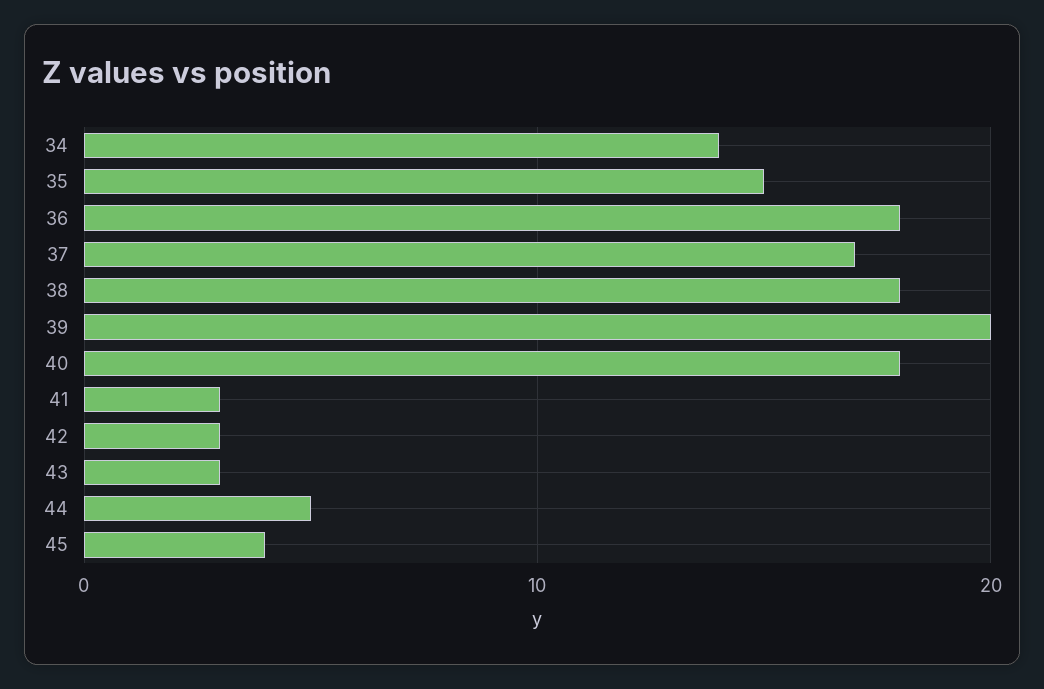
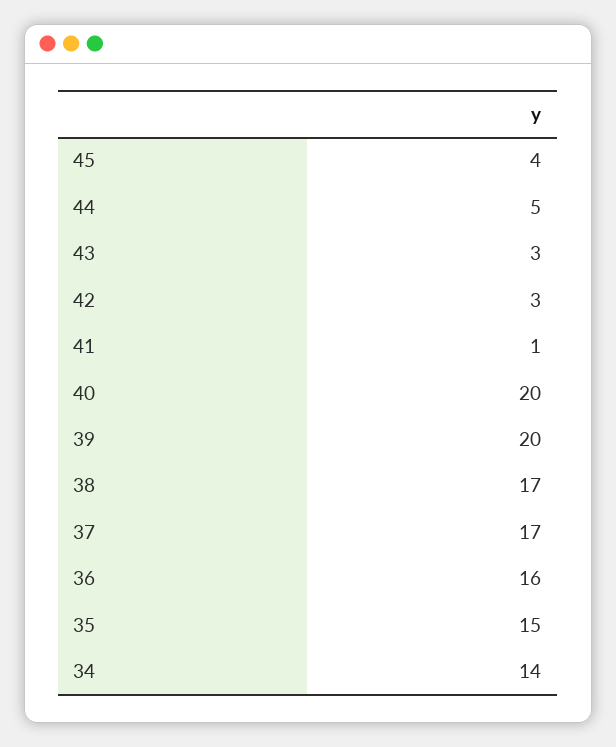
  {
    "34": 14,
    "35": 15,
-   "36": 18,
+   "36": 16,
    "37": 17,
-   "38": 18,
+   "38": 17,
    "39": 20,
-   "40": 18,
+   "40": 20,
-   "41": 3,
+   "41": 1,
    "42": 3,
    "43": 3,
    "44": 5,
    "45": 4
  }

